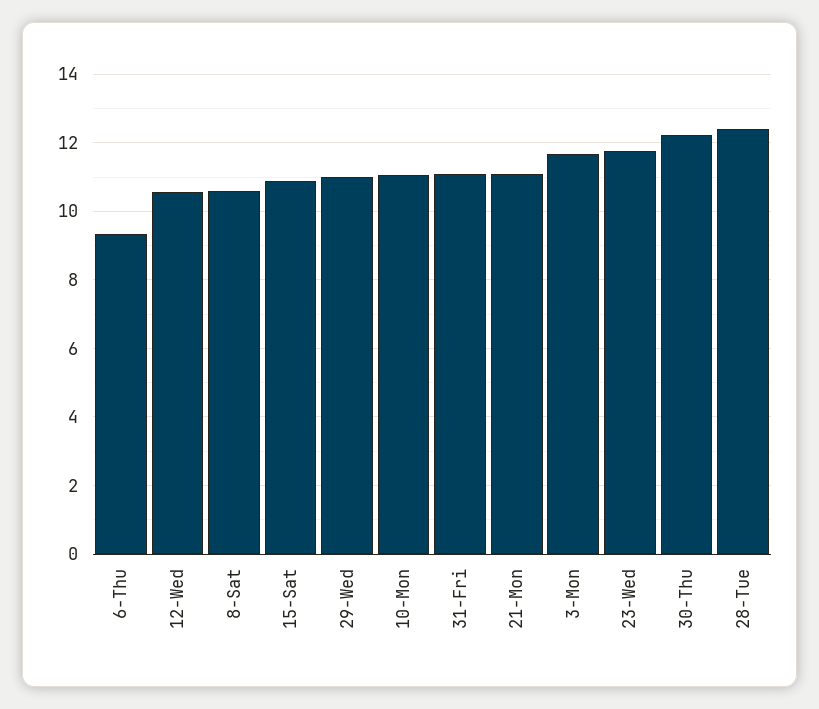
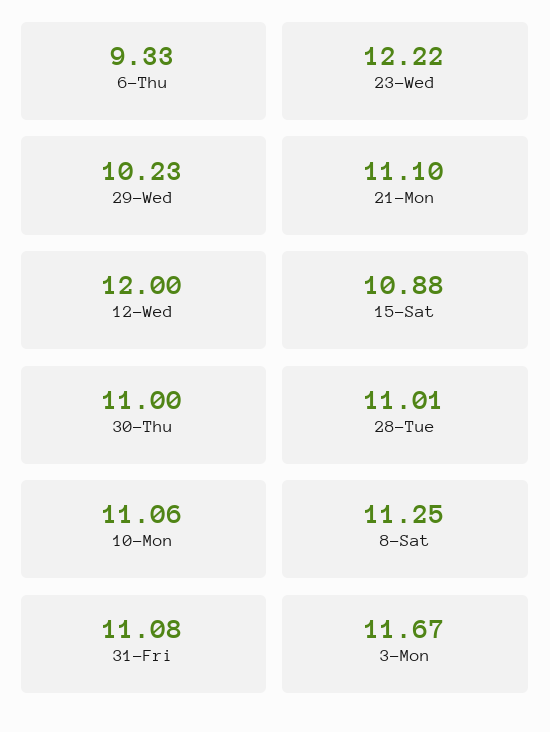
  {
    "6-Thu": 9.33,
-   "12-Wed": 10.6,
+   "12-Wed": 12,
-   "8-Sat": 10.6,
+   "8-Sat": 11.25,
    "15-Sat": 10.88,
-   "29-Wed": 11,
+   "29-Wed": 10.23,
    "10-Mon": 11.06,
    "31-Fri": 11.08,
    "21-Mon": 11.1,
    "3-Mon": 11.67,
-   "23-Wed": 11.8,
+   "23-Wed": 12.22,
-   "30-Thu": 12.2,
+   "30-Thu": 11,
-   "28-Tue": 12.4
+   "28-Tue": 11.01
  }

